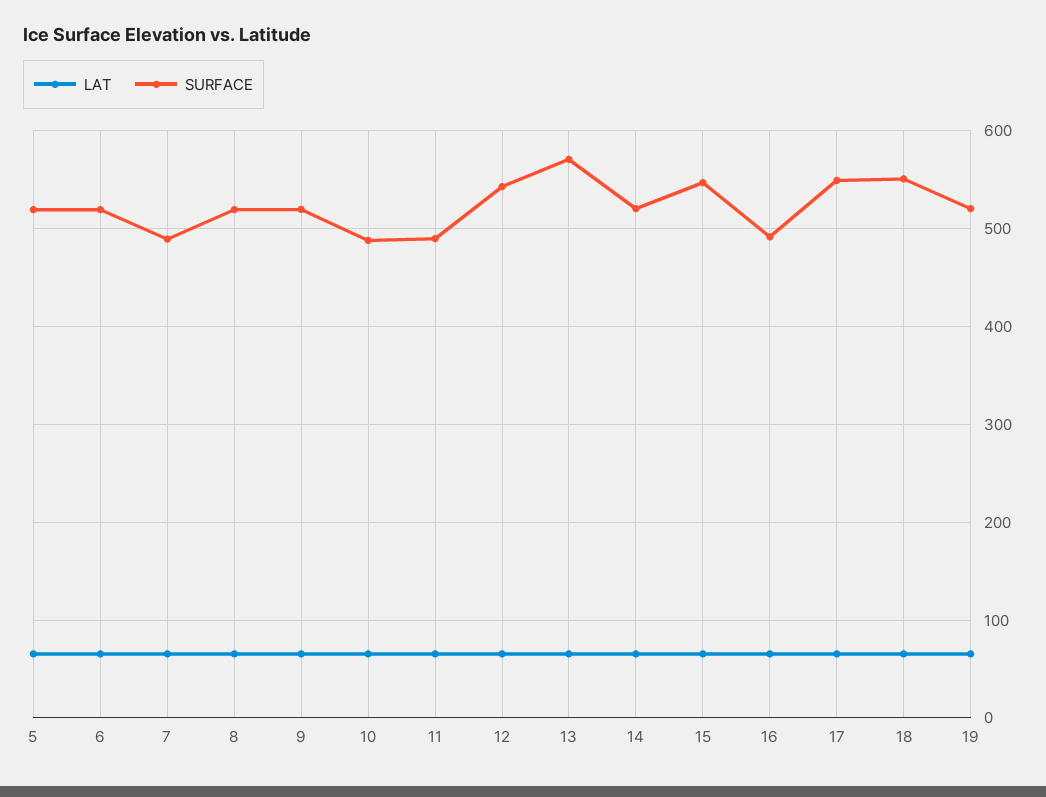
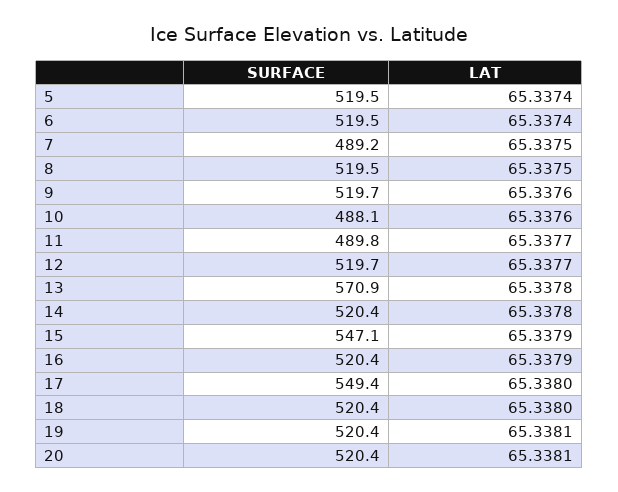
  {
    "LAT": {
      "5": 65.3374,
      "6": 65.3374,
      "7": 65.3375,
      "8": 65.3375,
      "9": 65.3376,
      "10": 65.3376,
      "11": 65.3377,
      "12": 65.3377,
      "13": 65.3378,
      "14": 65.3378,
      "15": 65.3379,
      "16": 65.3379,
      "17": 65.338,
      "18": 65.338,
-     "19": 65.3381
+     "19": 65.3381,
+     "20": 65.3381
    },
    "SURFACE": {
      "5": 519.5,
      "6": 519.5,
      "7": 489.2,
      "8": 519.5,
      "9": 519.7,
      "10": 488.1,
      "11": 489.8,
-     "12": 540,
+     "12": 519.7,
      "13": 570.9,
      "14": 520.4,
      "15": 547.1,
-     "16": 490,
+     "16": 520.4,
      "17": 549.4,
-     "18": 550,
+     "18": 520.4,
-     "19": 520.4
+     "19": 520.4,
+     "20": 520.4
    }
  }

